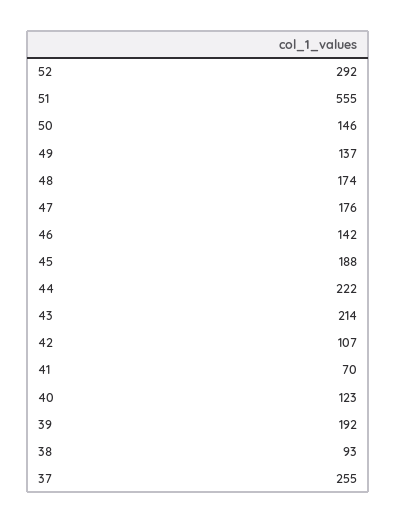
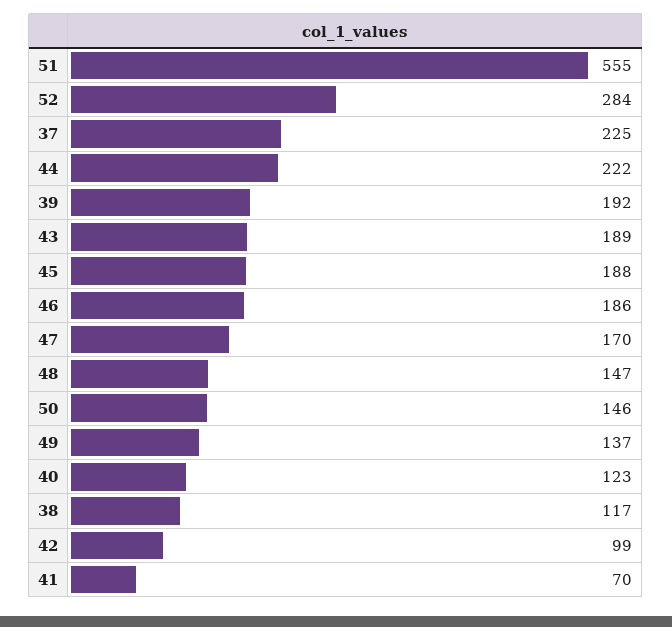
  {
-   "52": 292,
+   "52": 284,
    "51": 555,
    "50": 146,
    "49": 137,
-   "48": 174,
+   "48": 147,
-   "47": 176,
+   "47": 170,
-   "46": 142,
+   "46": 186,
    "45": 188,
    "44": 222,
-   "43": 214,
+   "43": 189,
-   "42": 107,
+   "42": 99,
    "41": 70,
    "40": 123,
    "39": 192,
-   "38": 93,
+   "38": 117,
-   "37": 255
+   "37": 225
  }

